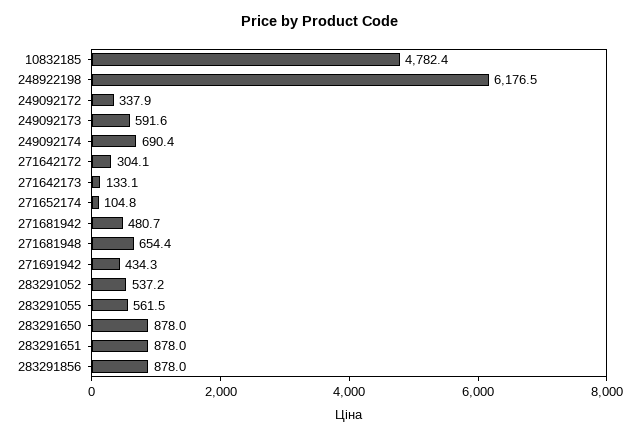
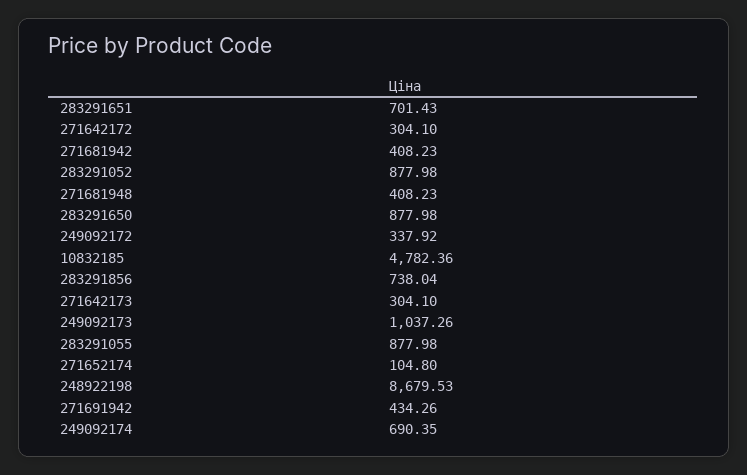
  {
    "10832185": 4782.36,
-   "248922198": 6176.5,
+   "248922198": 8679.53,
    "249092172": 337.92,
-   "249092173": 591.6,
+   "249092173": 1037.26,
    "249092174": 690.35,
    "271642172": 304.1,
-   "271642173": 133.1,
+   "271642173": 304.1,
    "271652174": 104.8,
-   "271681942": 480.7,
+   "271681942": 408.23,
-   "271681948": 654.4,
+   "271681948": 408.23,
    "271691942": 434.26,
-   "283291052": 537.2,
+   "283291052": 877.98,
-   "283291055": 561.5,
+   "283291055": 877.98,
    "283291650": 877.98,
-   "283291651": 878,
+   "283291651": 701.43,
-   "283291856": 878
+   "283291856": 738.04
  }

